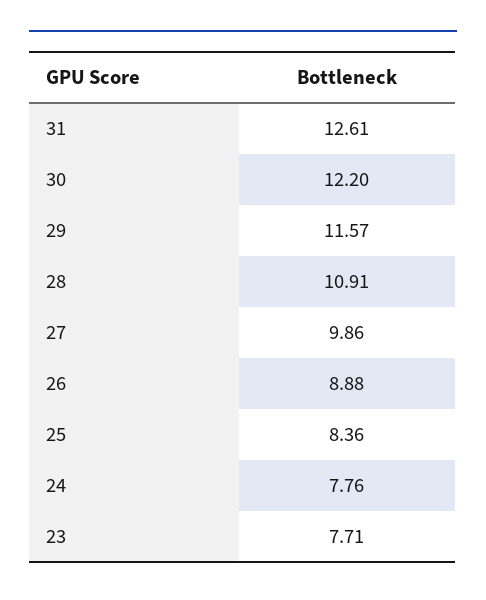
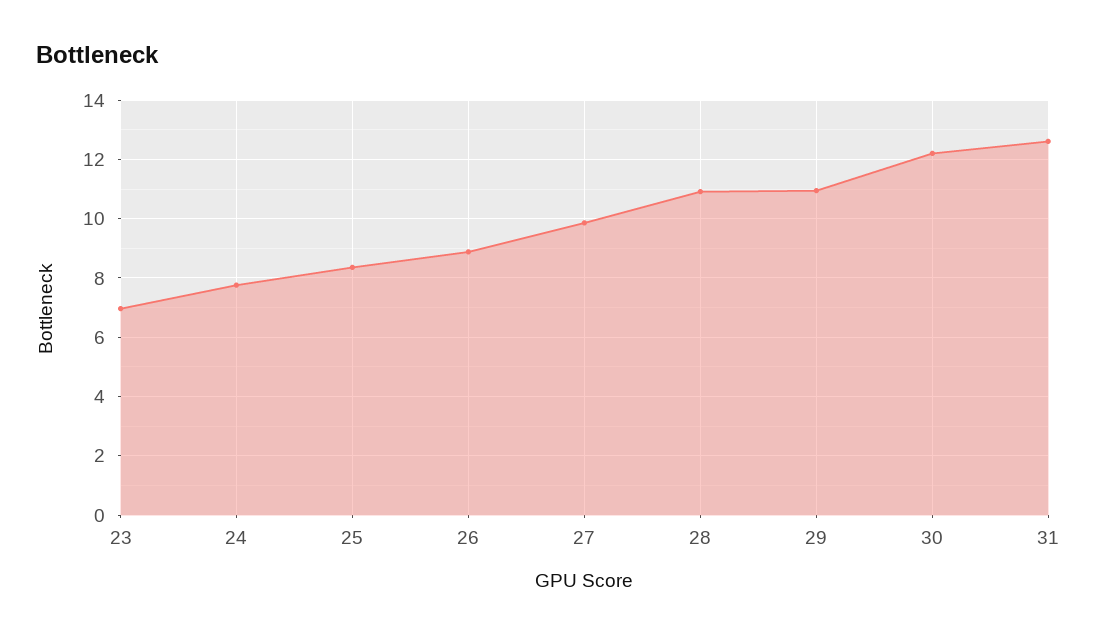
  {
    "31": 12.61,
    "30": 12.2,
-   "29": 11.57,
+   "29": 11,
    "28": 10.91,
    "27": 9.86,
    "26": 8.88,
    "25": 8.36,
    "24": 7.76,
-   "23": 7.71
+   "23": 7
  }

